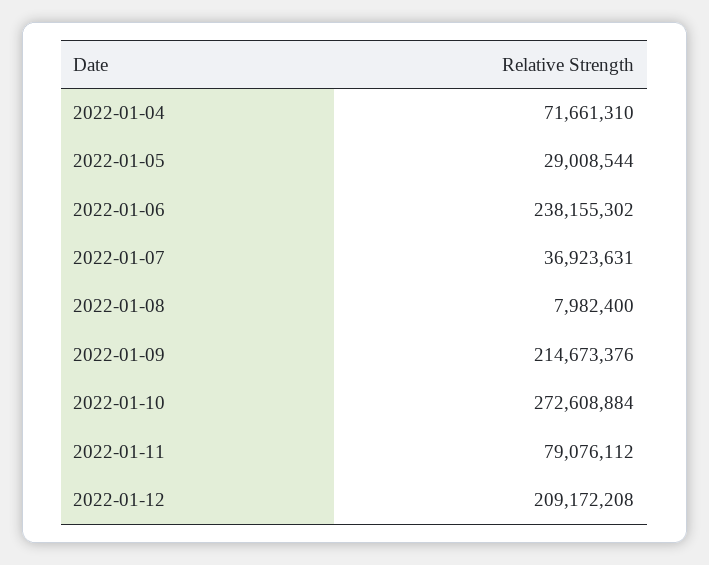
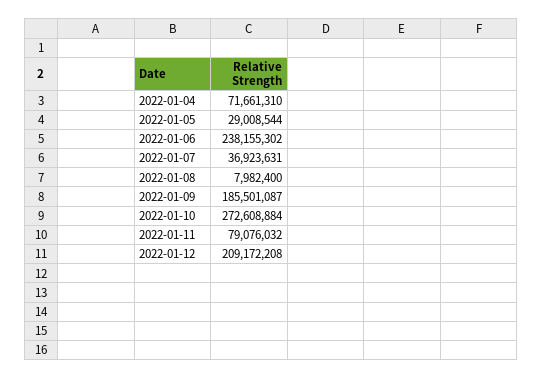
  {
    "2022-01-04": 71661310,
    "2022-01-05": 29008544,
    "2022-01-06": 238155302,
    "2022-01-07": 36923631,
    "2022-01-08": 7982400,
-   "2022-01-09": 214673376,
+   "2022-01-09": 185501087,
    "2022-01-10": 272608884,
-   "2022-01-11": 79076112,
+   "2022-01-11": 79076032,
    "2022-01-12": 209172208
  }

